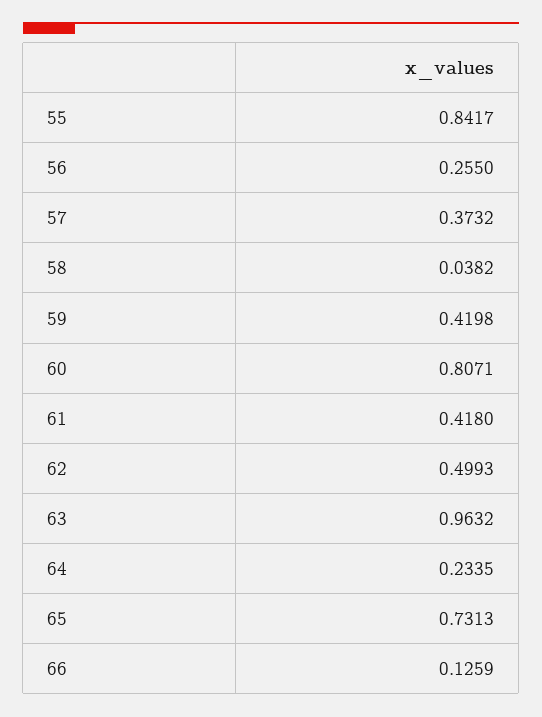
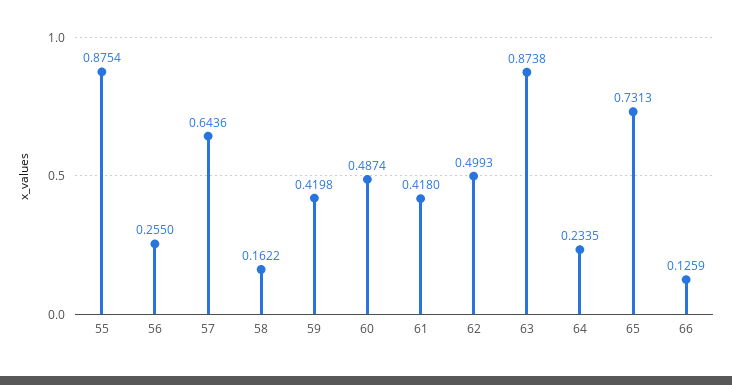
  {
-   "55": 0.8417,
+   "55": 0.8754,
    "56": 0.255,
-   "57": 0.3732,
+   "57": 0.6436,
-   "58": 0.0382,
+   "58": 0.1622,
    "59": 0.4198,
-   "60": 0.8071,
+   "60": 0.4874,
    "61": 0.418,
    "62": 0.4993,
-   "63": 0.9632,
+   "63": 0.8738,
    "64": 0.2335,
    "65": 0.7313,
    "66": 0.1259
  }

